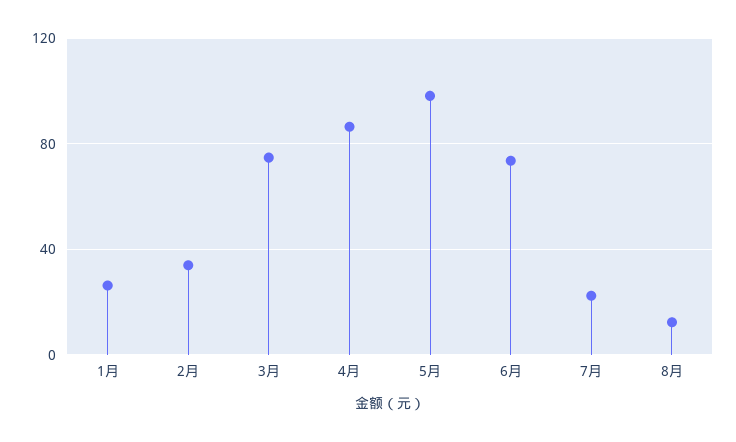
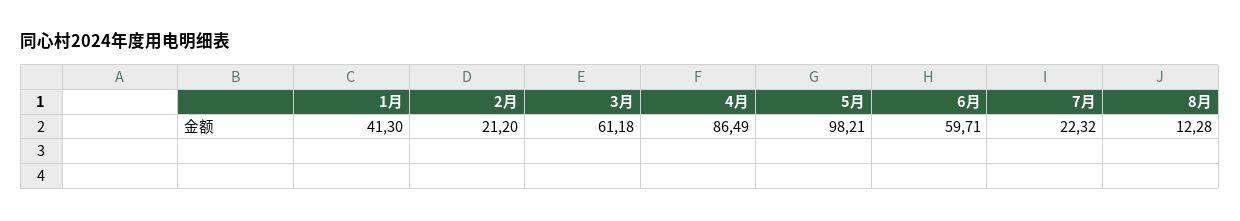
  {
-   "1月": 25,
+   "1月": 41.3,
-   "2月": 35,
+   "2月": 21.2,
-   "3月": 75,
+   "3月": 61.18,
    "4月": 86.49,
    "5月": 98.21,
-   "6月": 75,
+   "6月": 59.71,
    "7月": 22.32,
    "8月": 12.28
  }

